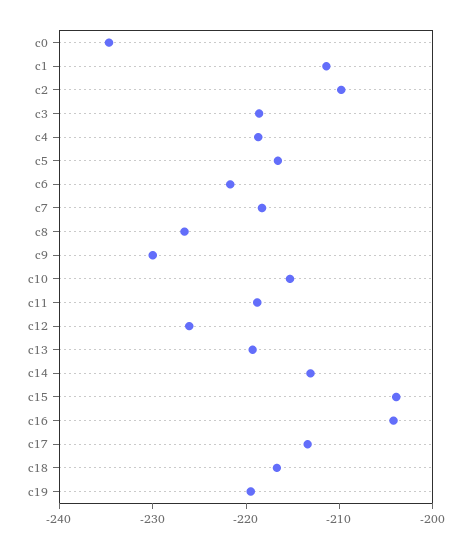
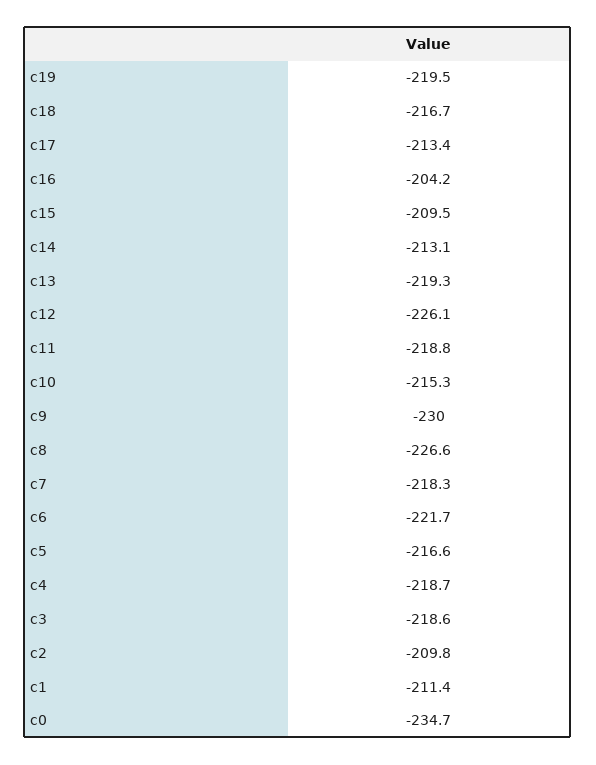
  {
    "c0": -234.7,
    "c1": -211.4,
    "c2": -209.8,
    "c3": -218.6,
    "c4": -218.7,
    "c5": -216.6,
    "c6": -221.7,
    "c7": -218.3,
    "c8": -226.6,
    "c9": -230,
    "c10": -215.3,
    "c11": -218.8,
    "c12": -226.1,
    "c13": -219.3,
    "c14": -213.1,
-   "c15": -204,
+   "c15": -209.5,
    "c16": -204.2,
    "c17": -213.4,
    "c18": -216.7,
    "c19": -219.5
  }

